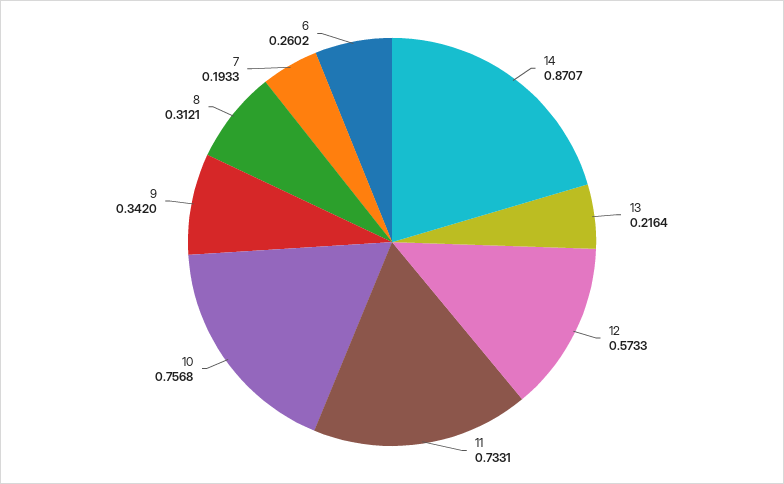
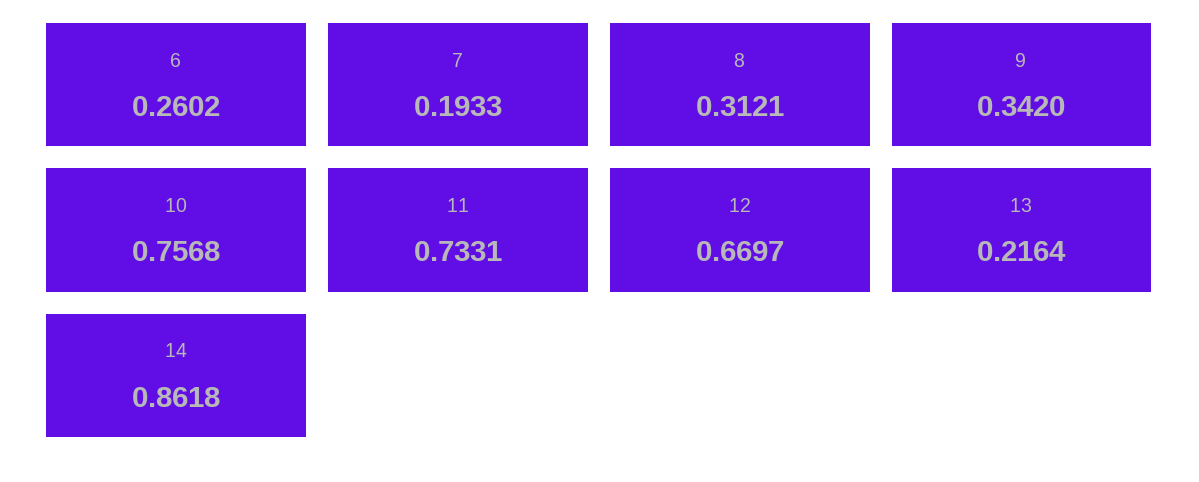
  {
-   "14": 0.8707,
+   "14": 0.8618,
    "13": 0.2164,
-   "12": 0.5733,
+   "12": 0.6697,
    "11": 0.7331,
    "10": 0.7568,
    "9": 0.342,
    "8": 0.3121,
    "7": 0.1933,
    "6": 0.2602
  }

